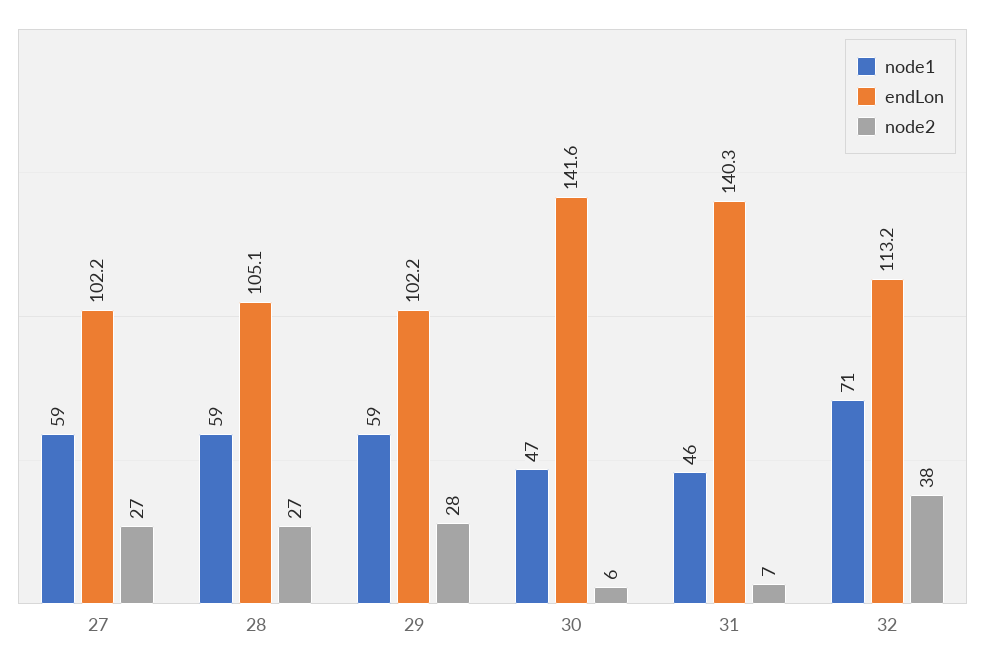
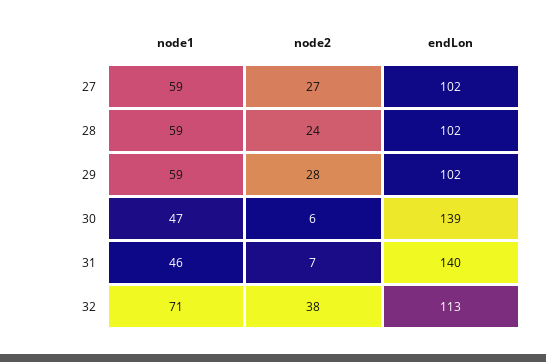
  {
    "node1": {
      "27": 59,
      "28": 59,
      "29": 59,
      "30": 47,
      "31": 46,
      "32": 71
    },
    "endLon": {
      "27": 102.2,
-     "28": 105.1,
+     "28": 102,
      "29": 102.2,
-     "30": 141.6,
+     "30": 139,
      "31": 140.3,
      "32": 113.2
    },
    "node2": {
      "27": 27,
-     "28": 27,
+     "28": 24,
      "29": 28,
      "30": 6,
      "31": 7,
      "32": 38
    }
  }

